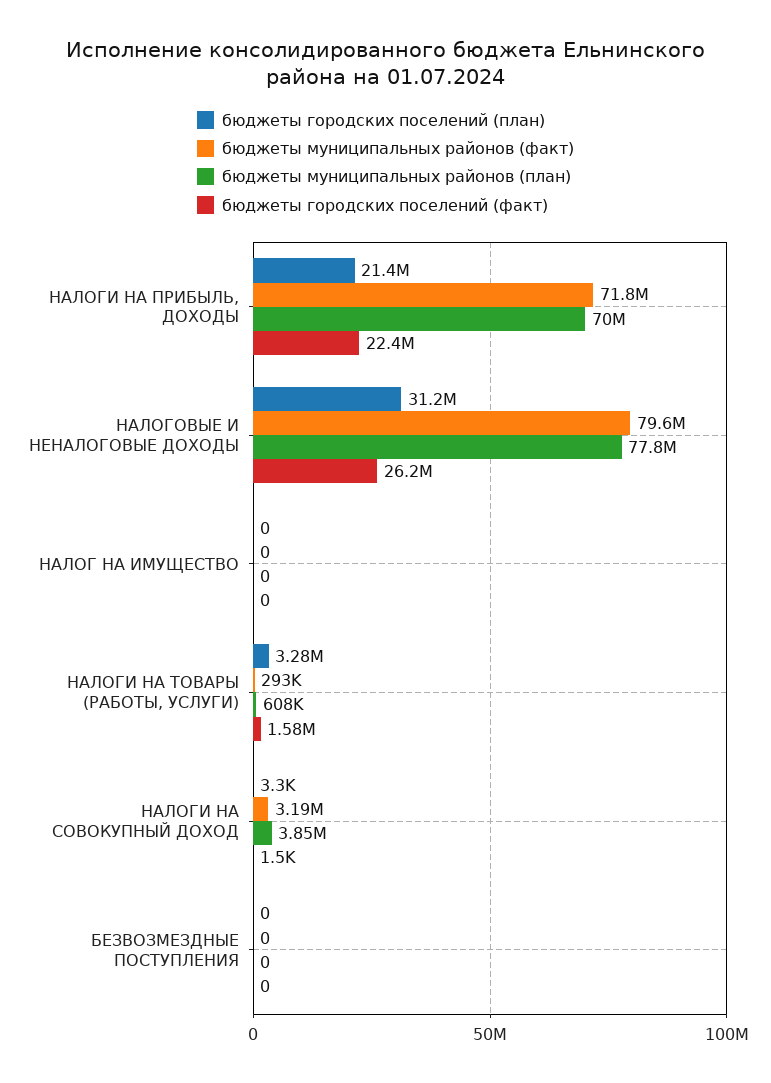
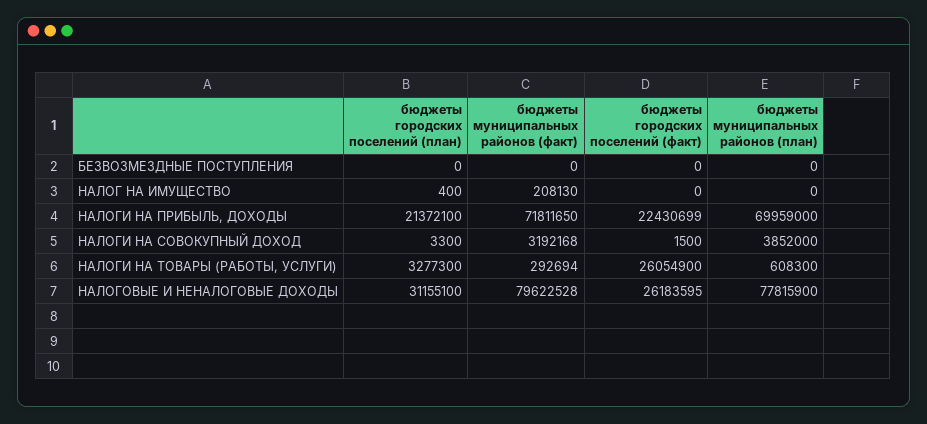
  {
    "бюджеты городских поселений (план)": {
      "НАЛОГИ НА ПРИБЫЛЬ, ДОХОДЫ": 21372100,
      "НАЛОГОВЫЕ И НЕНАЛОГОВЫЕ ДОХОДЫ": 31155100,
-     "НАЛОГ НА ИМУЩЕСТВО": 0,
+     "НАЛОГ НА ИМУЩЕСТВО": 400,
      "НАЛОГИ НА ТОВАРЫ (РАБОТЫ, УСЛУГИ)": 3277300,
      "НАЛОГИ НА СОВОКУПНЫЙ ДОХОД": 3300,
      "БЕЗВОЗМЕЗДНЫЕ ПОСТУПЛЕНИЯ": 0
    },
    "бюджеты муниципальных районов (факт)": {
      "НАЛОГИ НА ПРИБЫЛЬ, ДОХОДЫ": 71811650,
      "НАЛОГОВЫЕ И НЕНАЛОГОВЫЕ ДОХОДЫ": 79622528,
-     "НАЛОГ НА ИМУЩЕСТВО": 0,
+     "НАЛОГ НА ИМУЩЕСТВО": 208130,
      "НАЛОГИ НА ТОВАРЫ (РАБОТЫ, УСЛУГИ)": 292694,
      "НАЛОГИ НА СОВОКУПНЫЙ ДОХОД": 3192168,
      "БЕЗВОЗМЕЗДНЫЕ ПОСТУПЛЕНИЯ": 0
    },
    "бюджеты муниципальных районов (план)": {
      "НАЛОГИ НА ПРИБЫЛЬ, ДОХОДЫ": 69959000,
      "НАЛОГОВЫЕ И НЕНАЛОГОВЫЕ ДОХОДЫ": 77815900,
      "НАЛОГ НА ИМУЩЕСТВО": 0,
      "НАЛОГИ НА ТОВАРЫ (РАБОТЫ, УСЛУГИ)": 608300,
      "НАЛОГИ НА СОВОКУПНЫЙ ДОХОД": 3852000,
      "БЕЗВОЗМЕЗДНЫЕ ПОСТУПЛЕНИЯ": 0
    },
    "бюджеты городских поселений (факт)": {
      "НАЛОГИ НА ПРИБЫЛЬ, ДОХОДЫ": 22430699,
      "НАЛОГОВЫЕ И НЕНАЛОГОВЫЕ ДОХОДЫ": 26183595,
      "НАЛОГ НА ИМУЩЕСТВО": 0,
-     "НАЛОГИ НА ТОВАРЫ (РАБОТЫ, УСЛУГИ)": 1580000,
+     "НАЛОГИ НА ТОВАРЫ (РАБОТЫ, УСЛУГИ)": 26054900,
      "НАЛОГИ НА СОВОКУПНЫЙ ДОХОД": 1500,
      "БЕЗВОЗМЕЗДНЫЕ ПОСТУПЛЕНИЯ": 0
    }
  }

